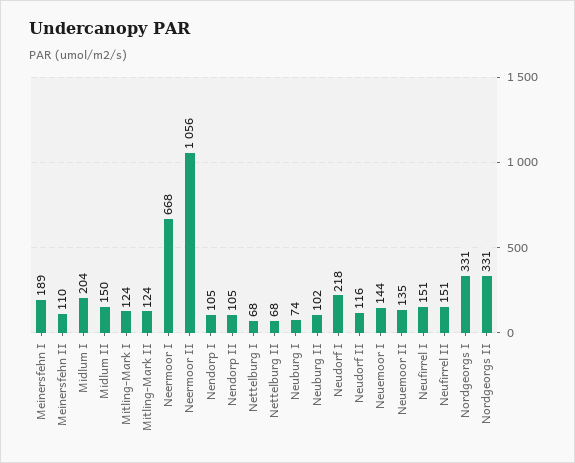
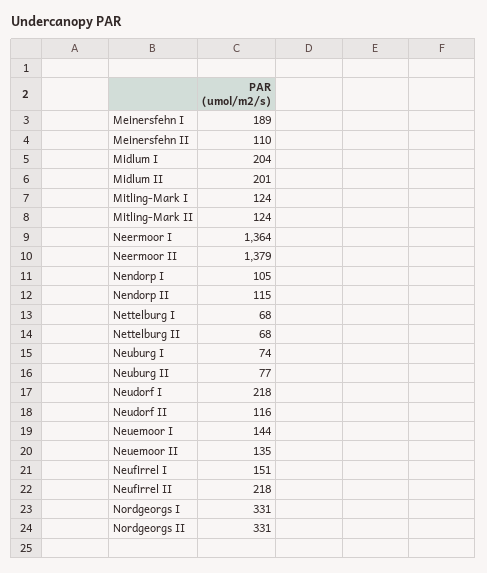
  {
    "Meinersfehn I": 189,
    "Meinersfehn II": 110,
    "Midlum I": 204,
-   "Midlum II": 150,
+   "Midlum II": 201,
    "Mitling-Mark I": 124,
    "Mitling-Mark II": 124,
-   "Neermoor I": 668,
+   "Neermoor I": 1364,
-   "Neermoor II": 1056,
+   "Neermoor II": 1379,
    "Nendorp I": 105,
-   "Nendorp II": 105,
+   "Nendorp II": 115,
    "Nettelburg I": 68,
    "Nettelburg II": 68,
    "Neuburg I": 74,
-   "Neuburg II": 102,
+   "Neuburg II": 77,
    "Neudorf I": 218,
    "Neudorf II": 116,
    "Neuemoor I": 144,
    "Neuemoor II": 135,
    "Neufirrel I": 151,
-   "Neufirrel II": 151,
+   "Neufirrel II": 218,
    "Nordgeorgs I": 331,
    "Nordgeorgs II": 331
  }

